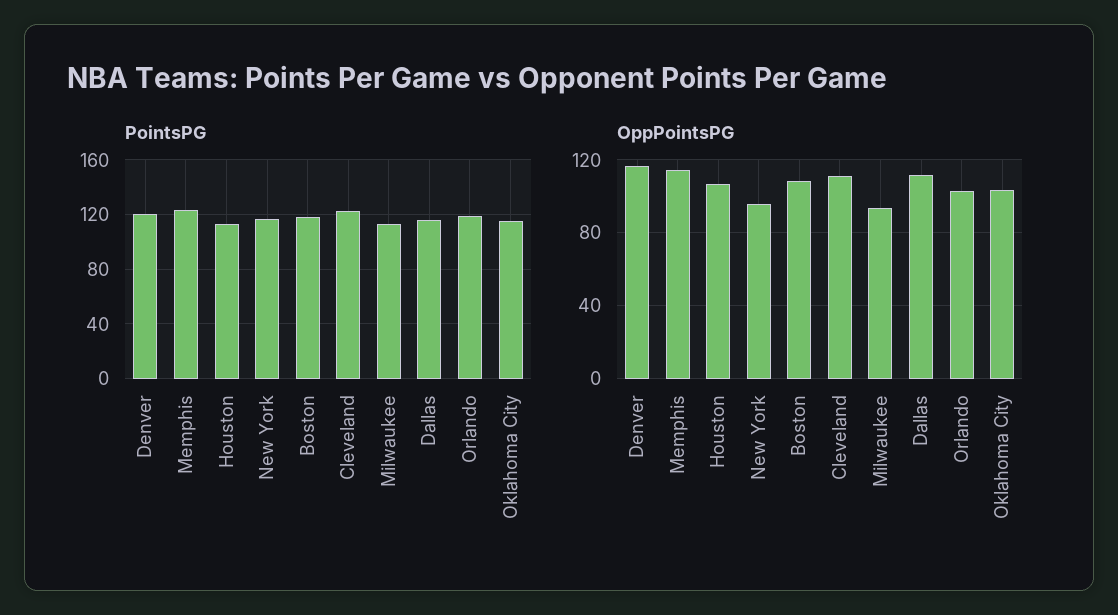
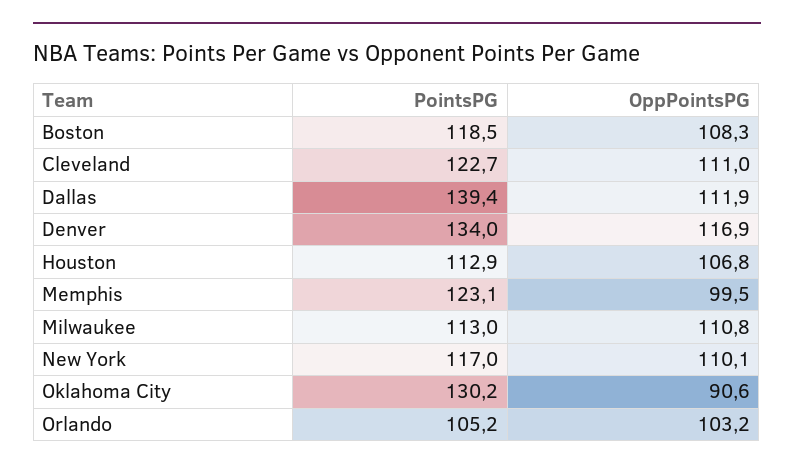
  {
    "PointsPG": {
-     "Denver": 120,
+     "Denver": 134,
      "Memphis": 123.1,
      "Houston": 112.9,
      "New York": 117,
      "Boston": 118.5,
      "Cleveland": 122.7,
      "Milwaukee": 113,
-     "Dallas": 115,
+     "Dallas": 139.4,
-     "Orlando": 120,
+     "Orlando": 105.2,
-     "Oklahoma City": 115
+     "Oklahoma City": 130.2
    },
    "OppPointsPG": {
      "Denver": 116.9,
-     "Memphis": 115,
+     "Memphis": 99.5,
      "Houston": 106.8,
-     "New York": 95,
+     "New York": 110.1,
      "Boston": 108.3,
      "Cleveland": 111,
-     "Milwaukee": 95,
+     "Milwaukee": 110.8,
      "Dallas": 111.9,
      "Orlando": 103.2,
-     "Oklahoma City": 105
+     "Oklahoma City": 90.6
    }
  }

